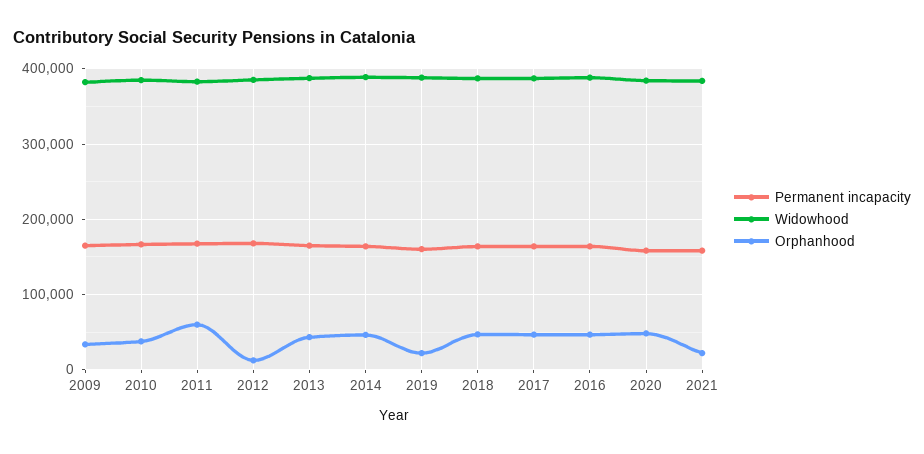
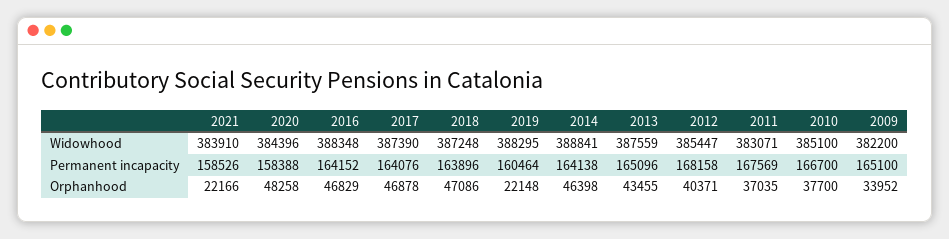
  {
    "Permanent incapacity": {
      "2009": 165100,
      "2010": 166700,
      "2011": 167569,
      "2012": 168158,
      "2013": 165096,
      "2014": 164138,
      "2019": 160464,
      "2018": 163896,
      "2017": 164076,
      "2016": 164152,
      "2020": 158388,
      "2021": 158526
    },
    "Widowhood": {
      "2009": 382200,
      "2010": 385100,
      "2011": 383071,
      "2012": 385447,
      "2013": 387559,
      "2014": 388841,
      "2019": 388295,
      "2018": 387248,
      "2017": 387390,
      "2016": 388348,
      "2020": 384396,
      "2021": 383910
    },
    "Orphanhood": {
      "2009": 33952,
      "2010": 37700,
-     "2011": 60000,
+     "2011": 37035,
-     "2012": 10000,
+     "2012": 40371,
      "2013": 43455,
      "2014": 46398,
      "2019": 22148,
      "2018": 47086,
      "2017": 46878,
      "2016": 46829,
      "2020": 48258,
      "2021": 22166
    }
  }

